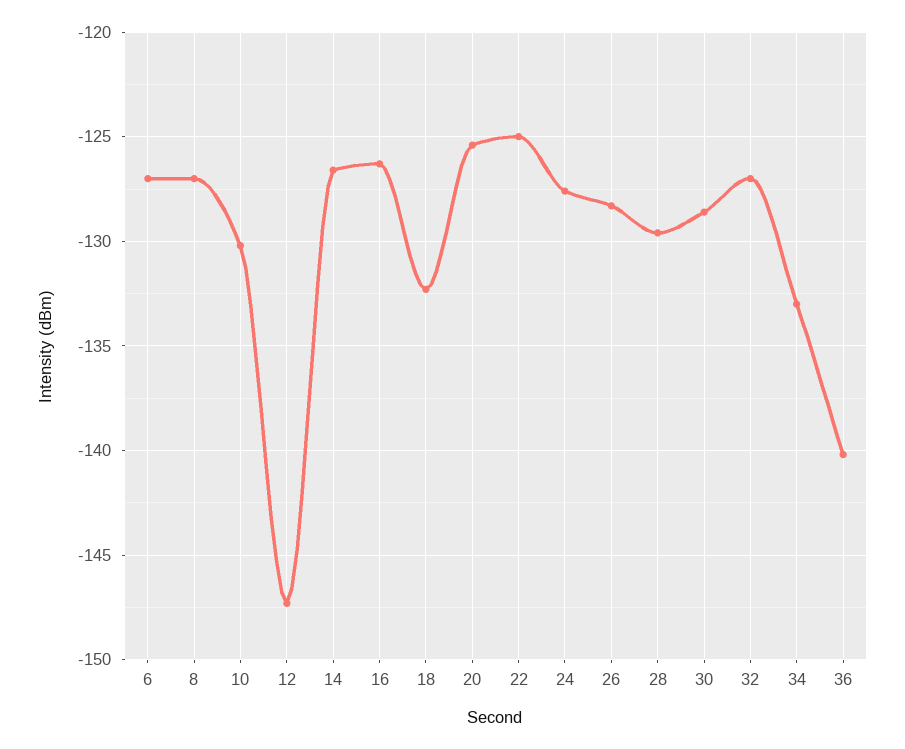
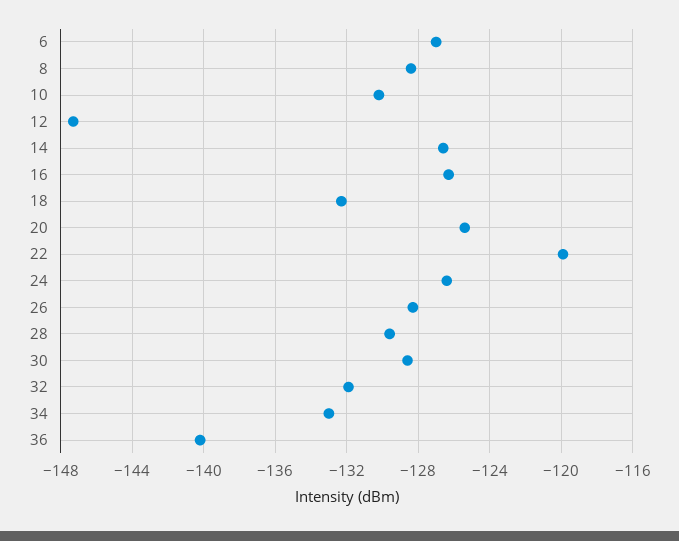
  {
    "6": -127,
-   "8": -127,
+   "8": -128.5,
    "10": -130,
    "12": -147.5,
    "14": -126.5,
    "16": -126.5,
    "18": -132.5,
    "20": -125.5,
-   "22": -125,
+   "22": -120,
-   "24": -127.5,
+   "24": -126.5,
    "26": -128.5,
    "28": -129.5,
    "30": -128.5,
-   "32": -127,
+   "32": -132,
    "34": -133,
    "36": -140
  }

